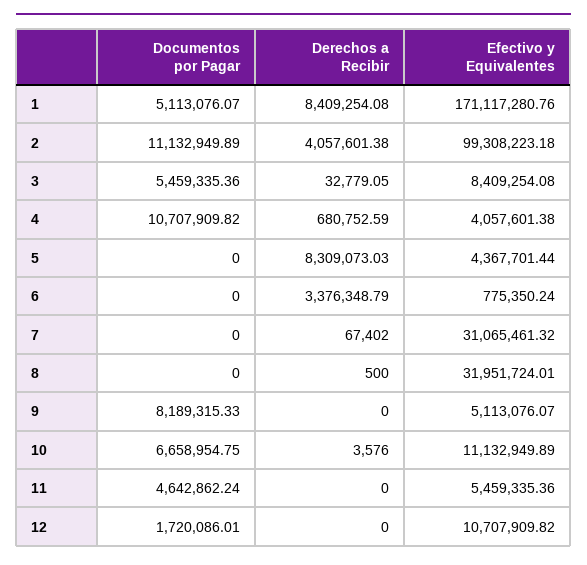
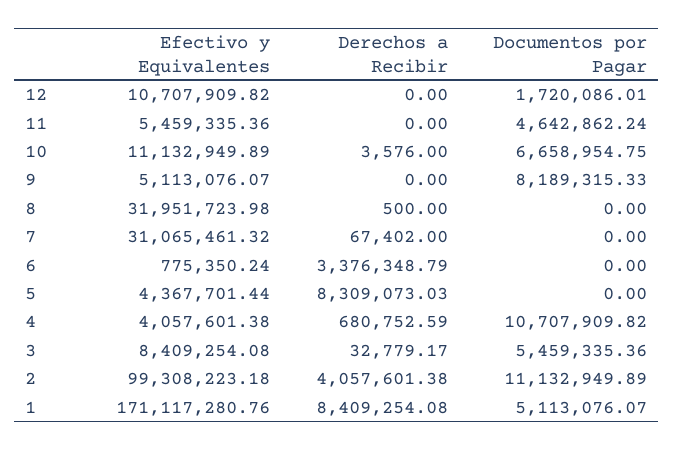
  {
    "Documentos por Pagar": {
      "1": 5113076.07,
      "2": 11132949.89,
      "3": 5459335.36,
      "4": 10707909.82,
      "5": 0,
      "6": 0,
      "7": 0,
      "8": 0,
      "9": 8189315.33,
      "10": 6658954.75,
      "11": 4642862.24,
      "12": 1720086.01
    },
    "Derechos a Recibir": {
      "1": 8409254.08,
      "2": 4057601.38,
-     "3": 32779.05,
+     "3": 32779.17,
      "4": 680752.59,
      "5": 8309073.03,
      "6": 3376348.79,
      "7": 67402,
      "8": 500,
      "9": 0,
      "10": 3576,
      "11": 0,
      "12": 0
    },
    "Efectivo y Equivalentes": {
      "1": 171117280.76,
      "2": 99308223.18,
      "3": 8409254.08,
      "4": 4057601.38,
      "5": 4367701.44,
      "6": 775350.24,
      "7": 31065461.32,
-     "8": 31951724.01,
+     "8": 31951723.98,
      "9": 5113076.07,
      "10": 11132949.89,
      "11": 5459335.36,
      "12": 10707909.82
    }
  }

